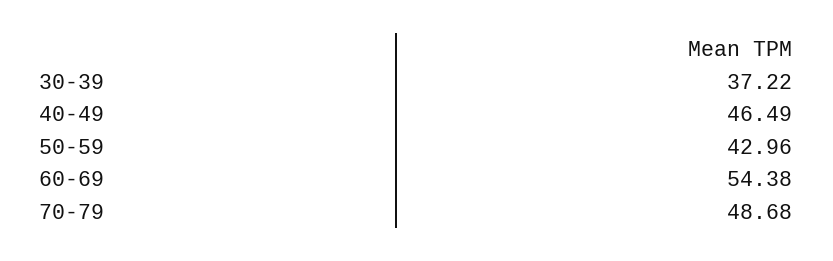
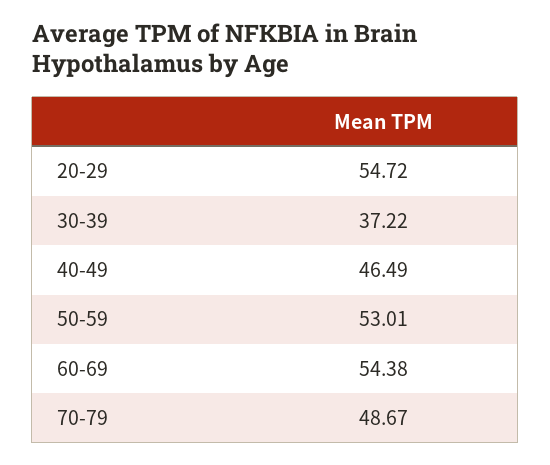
  {
    "30-39": 37.22,
    "40-49": 46.49,
-   "50-59": 42.96,
+   "50-59": 53.01,
    "60-69": 54.38,
-   "70-79": 48.68
+   "70-79": 48.67,
+   "20-29": 54.72
  }

